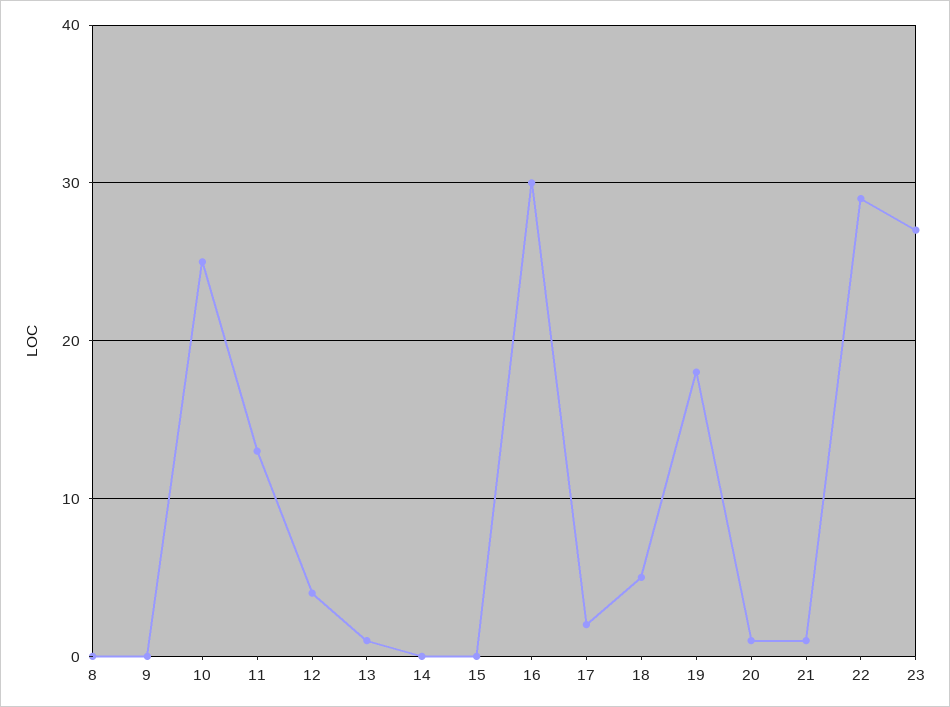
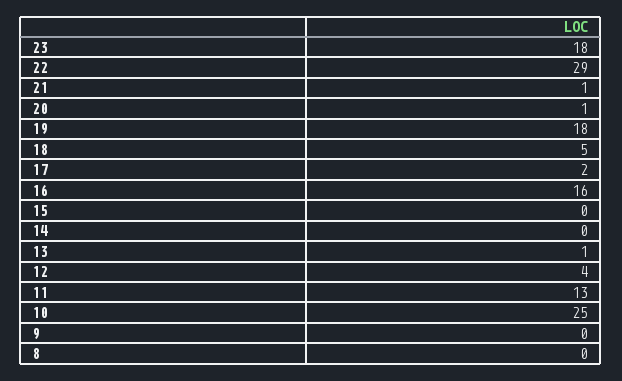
  {
    "8": 0,
    "9": 0,
    "10": 25,
    "11": 13,
    "12": 4,
    "13": 1,
    "14": 0,
    "15": 0,
-   "16": 30,
+   "16": 16,
    "17": 2,
    "18": 5,
    "19": 18,
    "20": 1,
    "21": 1,
    "22": 29,
-   "23": 27
+   "23": 18
  }

